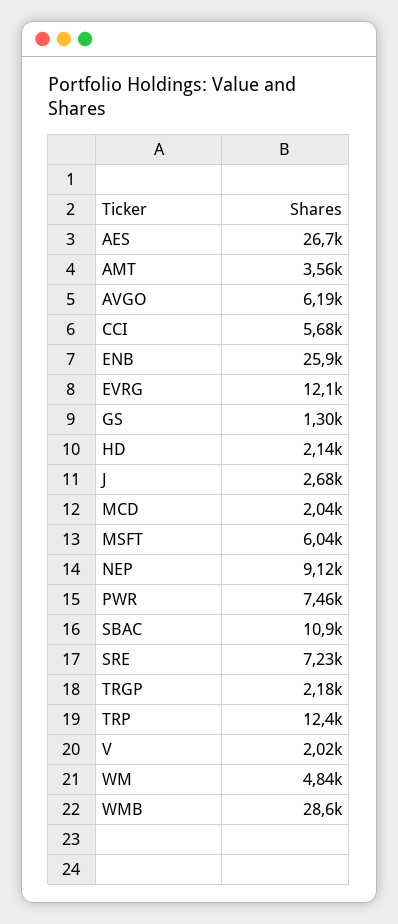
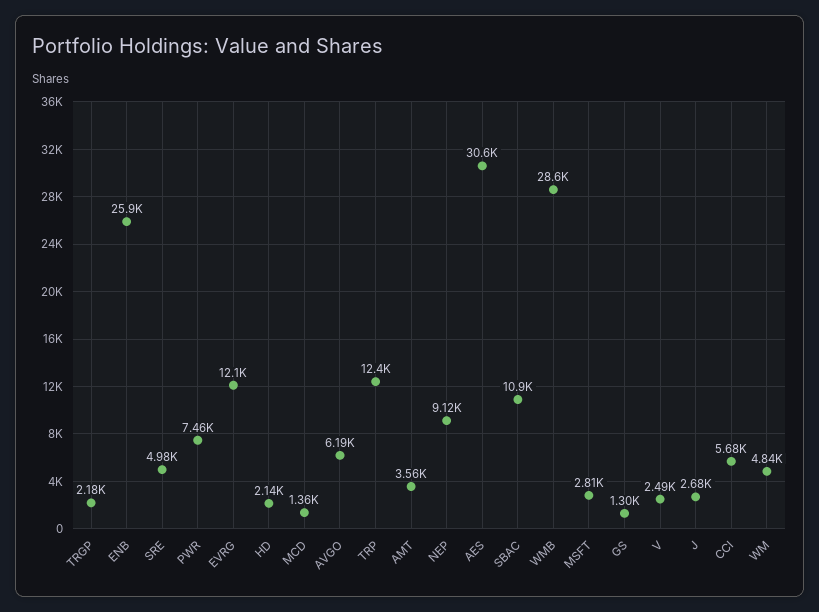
  {
-   "AES": 26700,
+   "AES": 30600,
    "AMT": 3560,
    "AVGO": 6190,
    "CCI": 5680,
    "ENB": 25900,
    "EVRG": 12100,
    "GS": 1300,
    "HD": 2140,
    "J": 2680,
-   "MCD": 2040,
+   "MCD": 1360,
-   "MSFT": 6040,
+   "MSFT": 2810,
    "NEP": 9120,
    "PWR": 7460,
    "SBAC": 10900,
-   "SRE": 7230,
+   "SRE": 4980,
    "TRGP": 2180,
    "TRP": 12400,
-   "V": 2020,
+   "V": 2490,
    "WM": 4840,
    "WMB": 28600
  }

